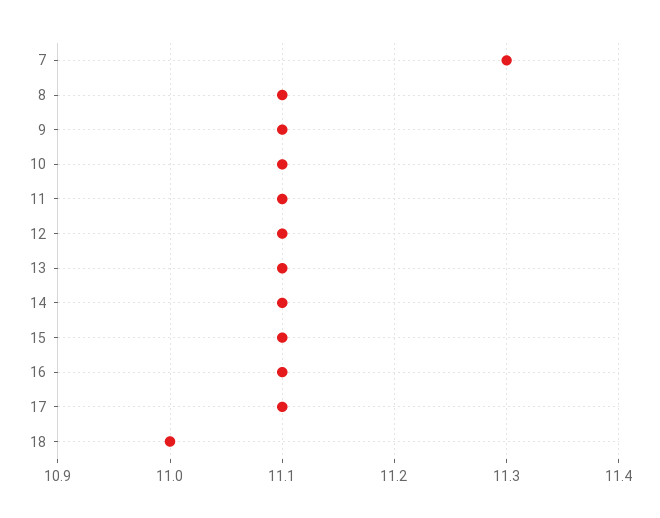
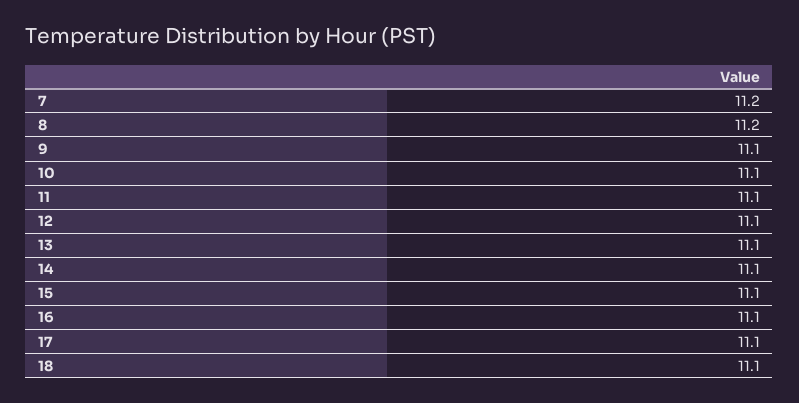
  {
-   "7": 11.3,
+   "7": 11.2,
-   "8": 11.1,
+   "8": 11.2,
    "9": 11.1,
    "10": 11.1,
    "11": 11.1,
    "12": 11.1,
    "13": 11.1,
    "14": 11.1,
    "15": 11.1,
    "16": 11.1,
    "17": 11.1,
-   "18": 11
+   "18": 11.1
  }

